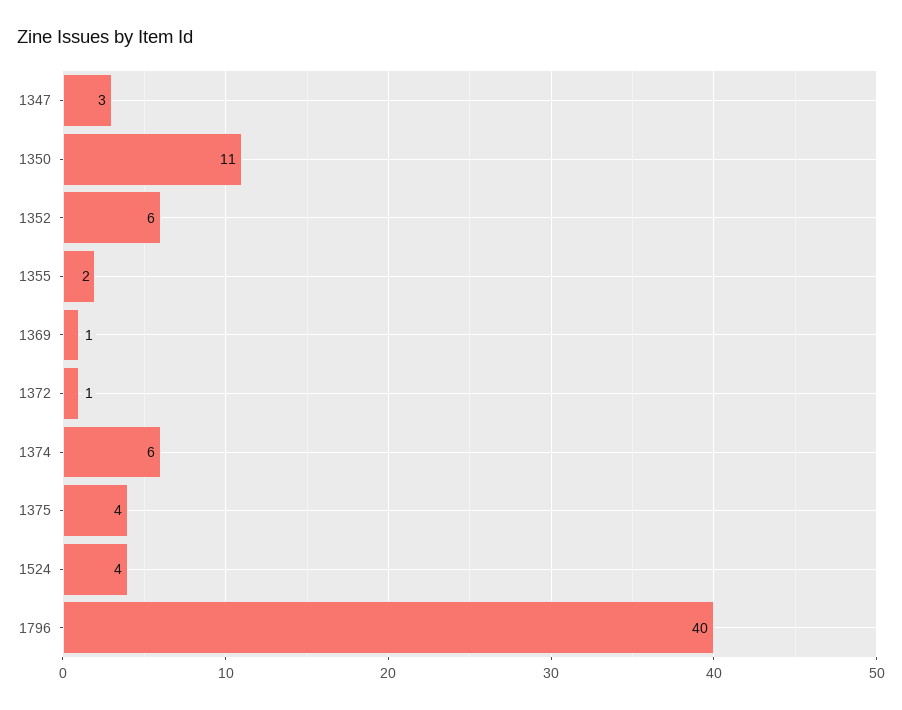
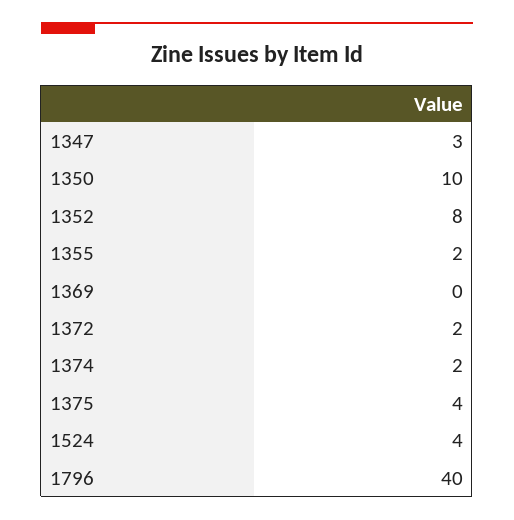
  {
    "1347": 3,
-   "1350": 11,
+   "1350": 10,
-   "1352": 6,
+   "1352": 8,
    "1355": 2,
-   "1369": 1,
+   "1369": 0,
-   "1372": 1,
+   "1372": 2,
-   "1374": 6,
+   "1374": 2,
    "1375": 4,
    "1524": 4,
    "1796": 40
  }

